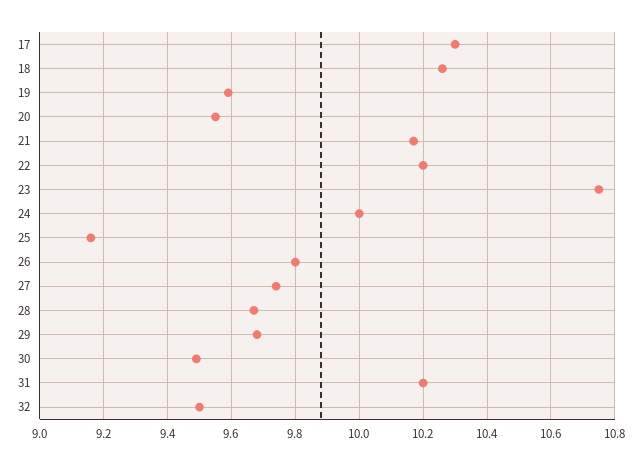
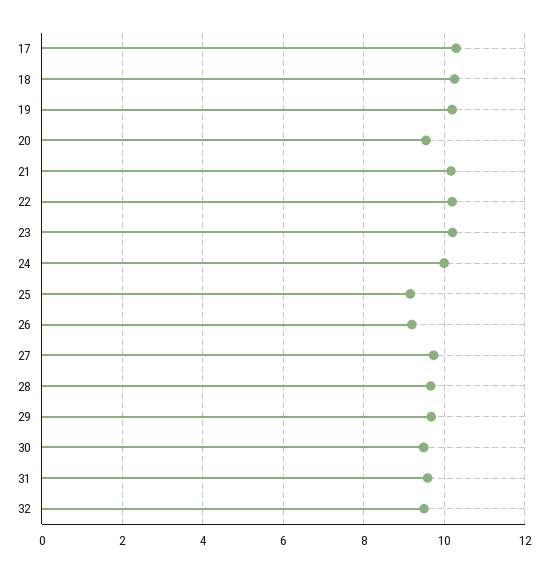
  {
    "17": 10.3,
    "18": 10.25,
-   "19": 9.6,
+   "19": 10.2,
    "20": 9.55,
    "21": 10.15,
    "22": 10.2,
-   "23": 10.75,
+   "23": 10.2,
    "24": 10,
    "25": 9.15,
-   "26": 9.8,
+   "26": 9.2,
    "27": 9.75,
    "28": 9.65,
    "29": 9.7,
    "30": 9.5,
-   "31": 10.2,
+   "31": 9.6,
    "32": 9.5
  }

